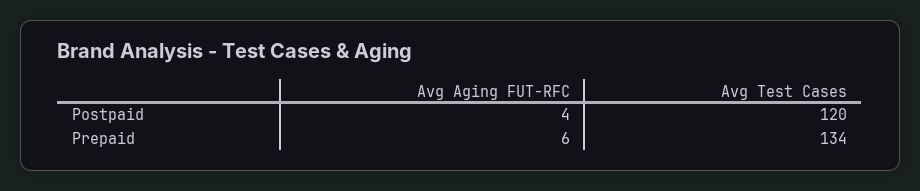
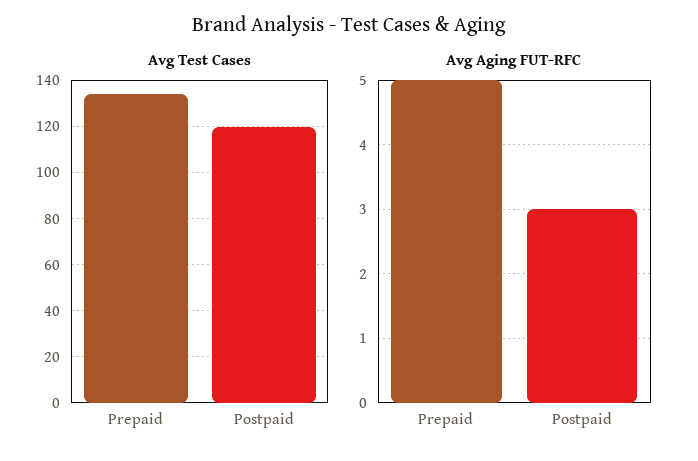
  {
    "Avg Aging FUT-RFC": {
-     "Postpaid": 4,
+     "Postpaid": 3,
-     "Prepaid": 6
+     "Prepaid": 5
    },
    "Avg Test Cases": {
      "Postpaid": 120,
      "Prepaid": 134
    }
  }

